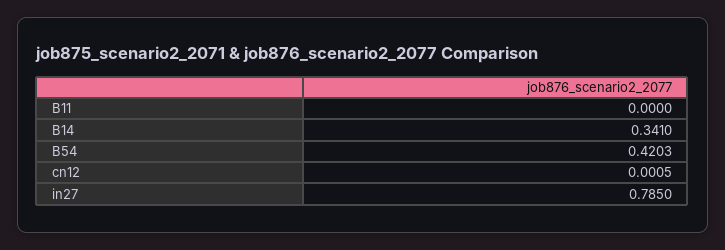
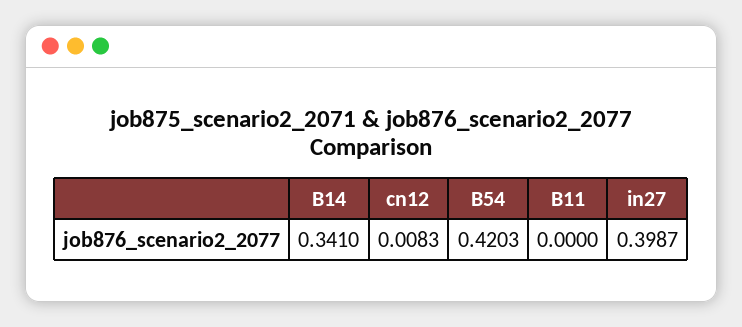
  {
    "B11": 0,
    "B14": 0.341,
    "B54": 0.4203,
-   "cn12": 0.0005,
+   "cn12": 0.0083,
-   "in27": 0.785
+   "in27": 0.3987
  }

